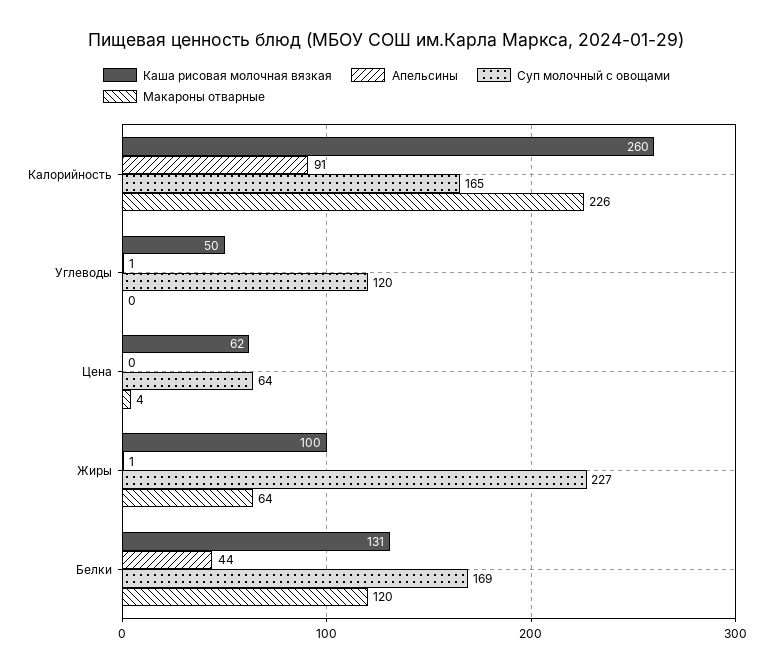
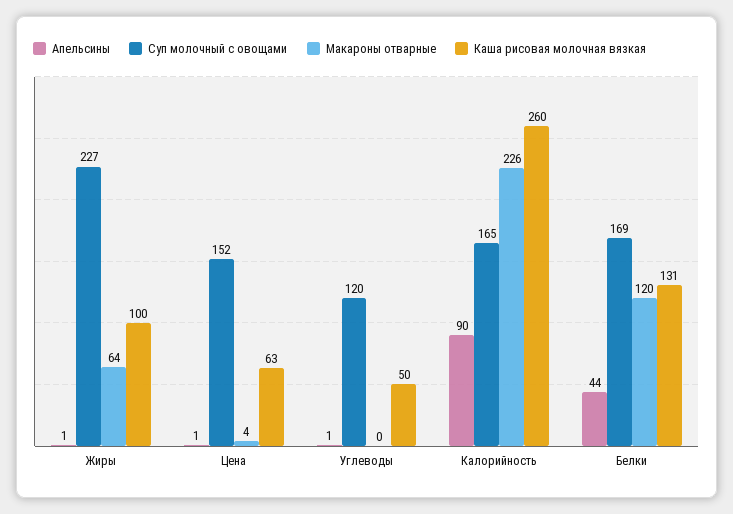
  {
    "Каша рисовая молочная вязкая": {
      "Калорийность": 260,
      "Углеводы": 50,
-     "Цена": 62,
+     "Цена": 63,
      "Жиры": 100,
      "Белки": 131
    },
    "Апельсины": {
-     "Калорийность": 91,
+     "Калорийность": 90,
      "Углеводы": 1,
-     "Цена": 0,
+     "Цена": 1,
      "Жиры": 1,
      "Белки": 44
    },
    "Суп молочный с овощами": {
      "Калорийность": 165,
      "Углеводы": 120,
-     "Цена": 64,
+     "Цена": 152,
      "Жиры": 227,
      "Белки": 169
    },
    "Макароны отварные": {
      "Калорийность": 226,
      "Углеводы": 0,
      "Цена": 4,
      "Жиры": 64,
      "Белки": 120
    }
  }

